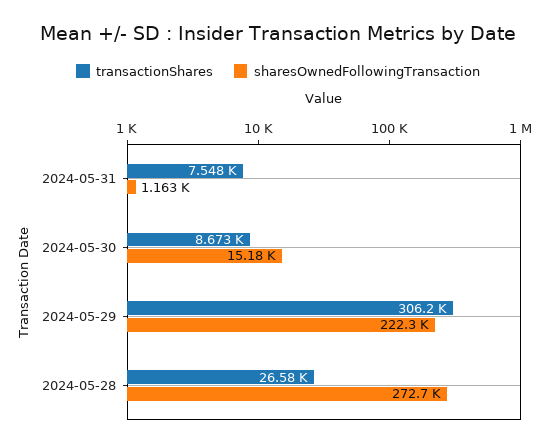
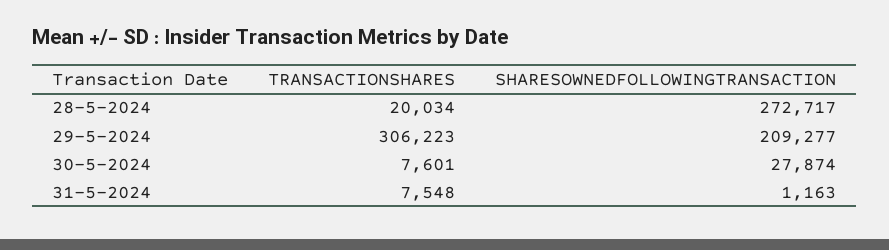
  {
    "transactionShares": {
      "2024-05-31": 7548,
-     "2024-05-30": 8673,
+     "2024-05-30": 7601,
      "2024-05-29": 306223,
-     "2024-05-28": 26580
+     "2024-05-28": 20034
    },
    "sharesOwnedFollowingTransaction": {
      "2024-05-31": 1163,
-     "2024-05-30": 15180,
+     "2024-05-30": 27874,
-     "2024-05-29": 222300,
+     "2024-05-29": 209277,
      "2024-05-28": 272717
    }
  }

